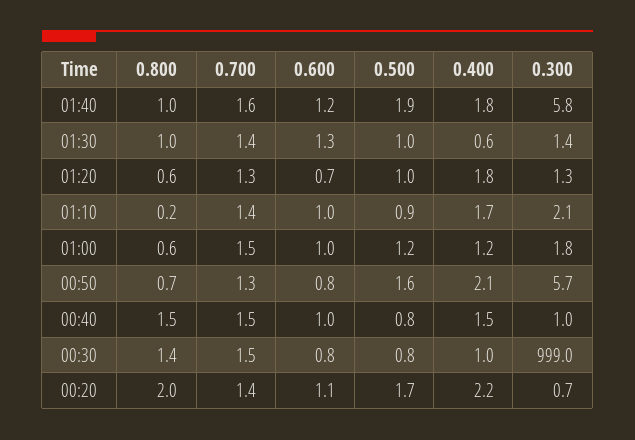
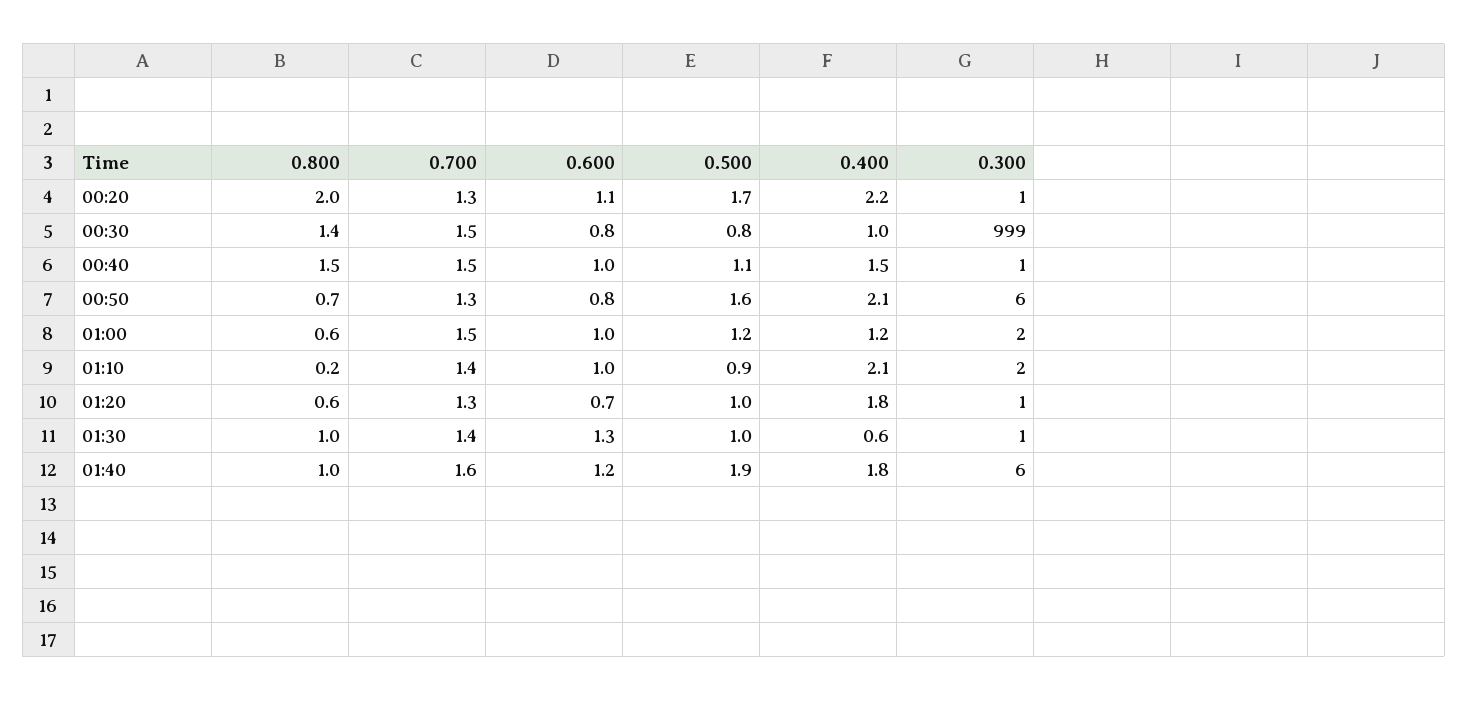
  {
    "0.800": {
      "01:40": 1,
      "01:30": 1,
      "01:20": 0.6,
      "01:10": 0.2,
      "01:00": 0.6,
      "00:50": 0.7,
      "00:40": 1.5,
      "00:30": 1.4,
      "00:20": 2
    },
    "0.700": {
      "01:40": 1.6,
      "01:30": 1.4,
      "01:20": 1.3,
      "01:10": 1.4,
      "01:00": 1.5,
      "00:50": 1.3,
      "00:40": 1.5,
      "00:30": 1.5,
-     "00:20": 1.4
+     "00:20": 1.3
    },
    "0.600": {
      "01:40": 1.2,
      "01:30": 1.3,
      "01:20": 0.7,
      "01:10": 1,
      "01:00": 1,
      "00:50": 0.8,
      "00:40": 1,
      "00:30": 0.8,
      "00:20": 1.1
    },
    "0.500": {
      "01:40": 1.9,
      "01:30": 1,
      "01:20": 1,
      "01:10": 0.9,
      "01:00": 1.2,
      "00:50": 1.6,
-     "00:40": 0.8,
+     "00:40": 1.1,
      "00:30": 0.8,
      "00:20": 1.7
    },
    "0.400": {
      "01:40": 1.8,
      "01:30": 0.6,
      "01:20": 1.8,
-     "01:10": 1.7,
+     "01:10": 2.1,
      "01:00": 1.2,
      "00:50": 2.1,
      "00:40": 1.5,
      "00:30": 1,
      "00:20": 2.2
    },
    "0.300": {
      "01:40": 5.8,
      "01:30": 1.4,
      "01:20": 1.3,
      "01:10": 2.1,
      "01:00": 1.8,
      "00:50": 5.7,
      "00:40": 1,
      "00:30": 999,
      "00:20": 0.7
    }
  }

